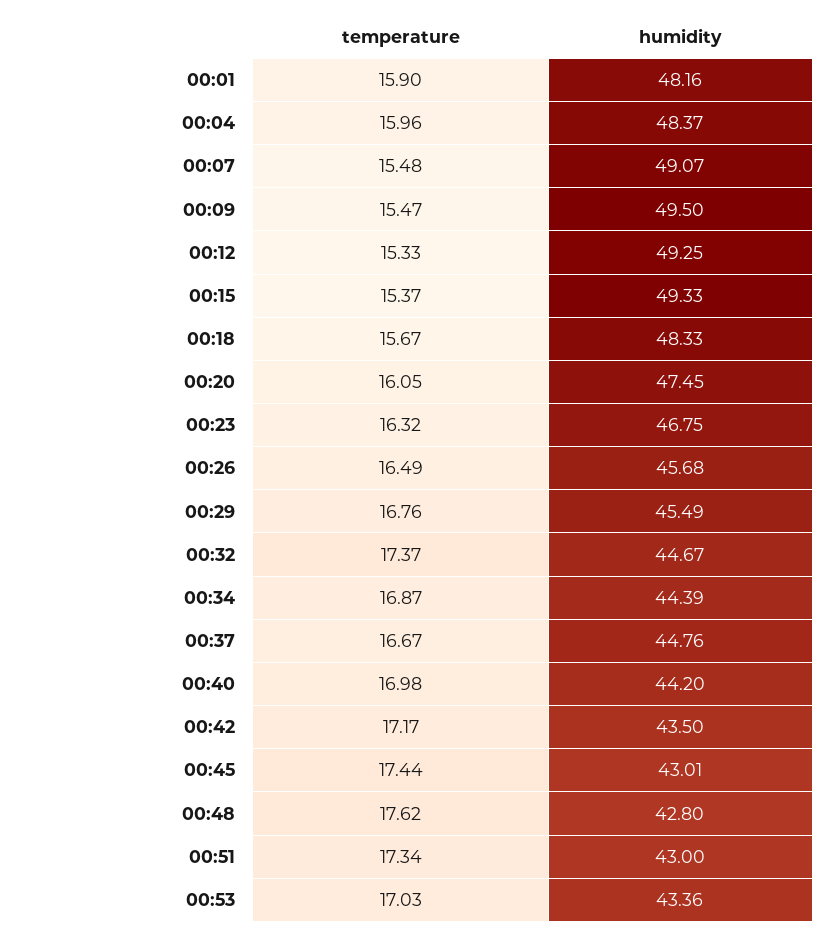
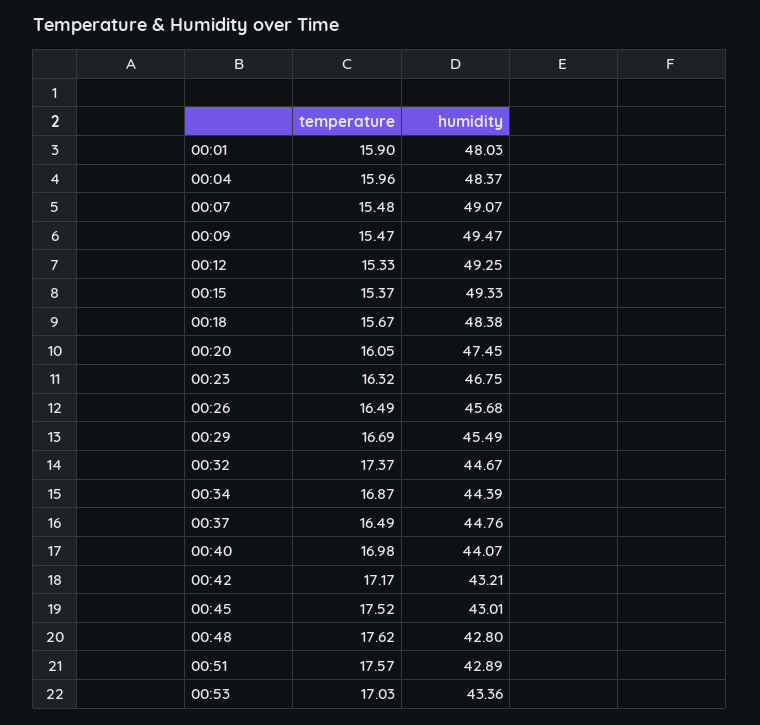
  {
    "temperature": {
      "00:01": 15.9,
      "00:04": 15.96,
      "00:07": 15.48,
      "00:09": 15.47,
      "00:12": 15.33,
      "00:15": 15.37,
      "00:18": 15.67,
      "00:20": 16.05,
      "00:23": 16.32,
      "00:26": 16.49,
-     "00:29": 16.76,
+     "00:29": 16.69,
      "00:32": 17.37,
      "00:34": 16.87,
-     "00:37": 16.67,
+     "00:37": 16.49,
      "00:40": 16.98,
      "00:42": 17.17,
-     "00:45": 17.44,
+     "00:45": 17.52,
      "00:48": 17.62,
-     "00:51": 17.34,
+     "00:51": 17.57,
      "00:53": 17.03
    },
    "humidity": {
-     "00:01": 48.16,
+     "00:01": 48.03,
      "00:04": 48.37,
      "00:07": 49.07,
-     "00:09": 49.5,
+     "00:09": 49.47,
      "00:12": 49.25,
      "00:15": 49.33,
-     "00:18": 48.33,
+     "00:18": 48.38,
      "00:20": 47.45,
      "00:23": 46.75,
      "00:26": 45.68,
      "00:29": 45.49,
      "00:32": 44.67,
      "00:34": 44.39,
      "00:37": 44.76,
-     "00:40": 44.2,
+     "00:40": 44.07,
-     "00:42": 43.5,
+     "00:42": 43.21,
      "00:45": 43.01,
      "00:48": 42.8,
-     "00:51": 43,
+     "00:51": 42.89,
      "00:53": 43.36
    }
  }

